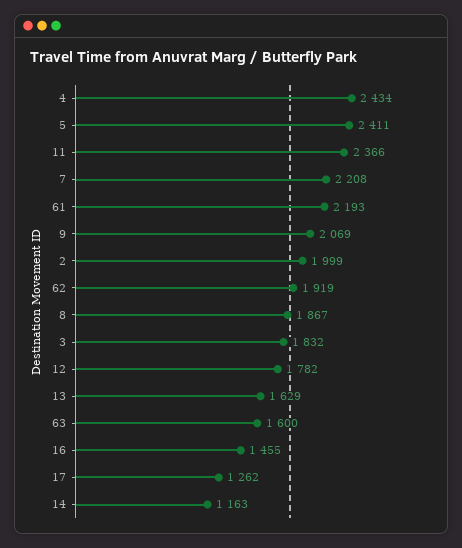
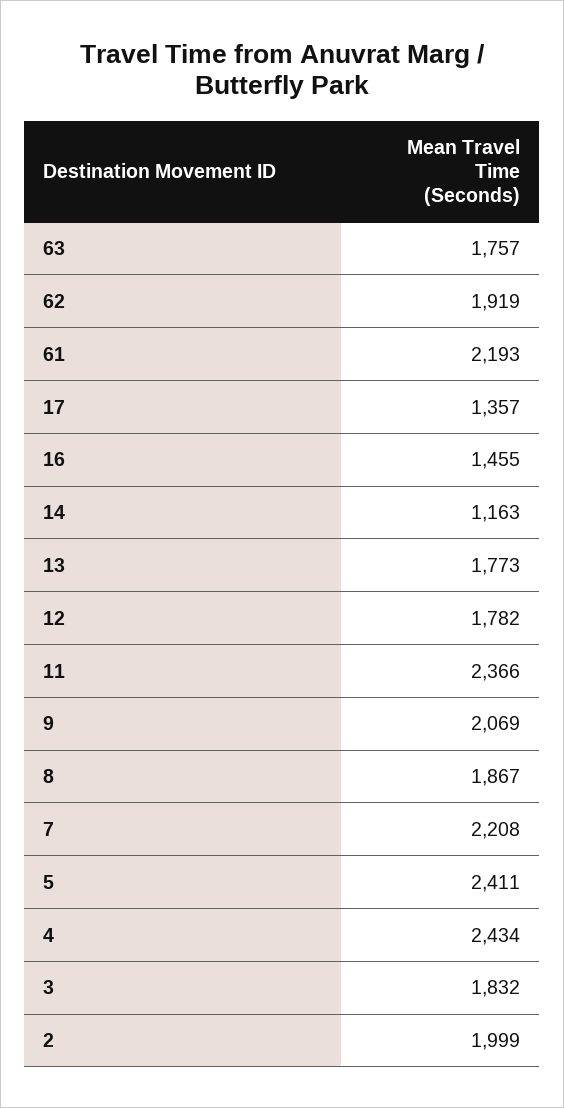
  {
    "4": 2434,
    "5": 2411,
    "11": 2366,
    "7": 2208,
    "61": 2193,
    "9": 2069,
    "2": 1999,
    "62": 1919,
    "8": 1867,
    "3": 1832,
    "12": 1782,
-   "13": 1629,
+   "13": 1773,
-   "63": 1600,
+   "63": 1757,
    "16": 1455,
-   "17": 1262,
+   "17": 1357,
    "14": 1163
  }

